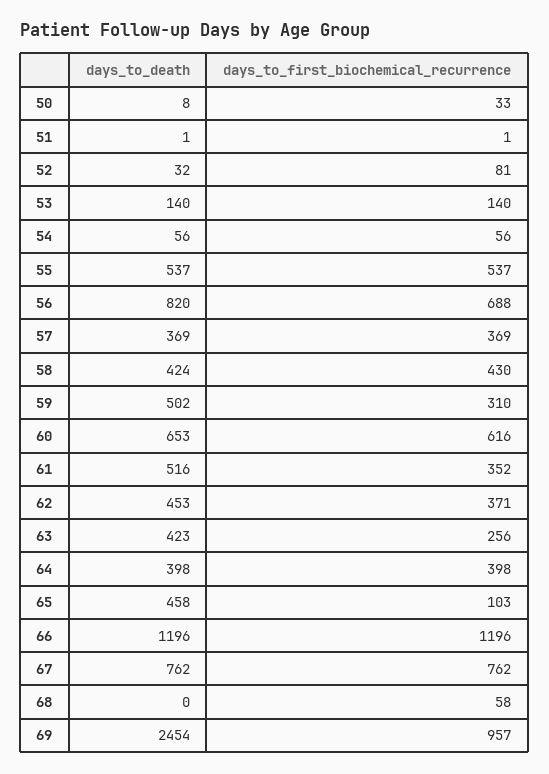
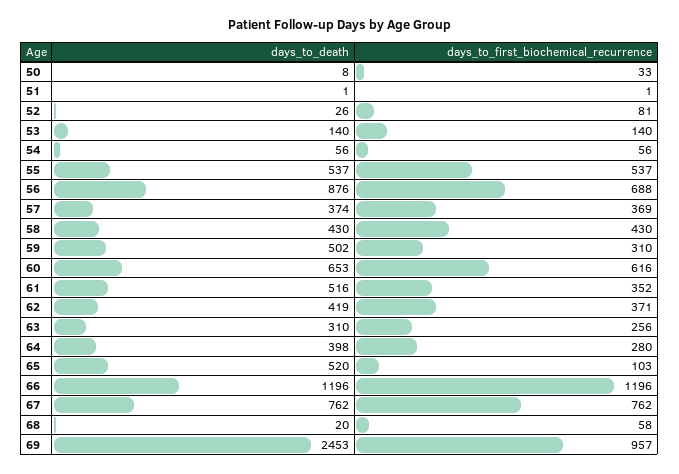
  {
    "days_to_death": {
      "50": 8,
      "51": 1,
-     "52": 32,
+     "52": 26,
      "53": 140,
      "54": 56,
      "55": 537,
-     "56": 820,
+     "56": 876,
-     "57": 369,
+     "57": 374,
-     "58": 424,
+     "58": 430,
      "59": 502,
      "60": 653,
      "61": 516,
-     "62": 453,
+     "62": 419,
-     "63": 423,
+     "63": 310,
      "64": 398,
-     "65": 458,
+     "65": 520,
      "66": 1196,
      "67": 762,
-     "68": 0,
+     "68": 20,
-     "69": 2454
+     "69": 2453
    },
    "days_to_first_biochemical_recurrence": {
      "50": 33,
      "51": 1,
      "52": 81,
      "53": 140,
      "54": 56,
      "55": 537,
      "56": 688,
      "57": 369,
      "58": 430,
      "59": 310,
      "60": 616,
      "61": 352,
      "62": 371,
      "63": 256,
-     "64": 398,
+     "64": 280,
      "65": 103,
      "66": 1196,
      "67": 762,
      "68": 58,
      "69": 957
    }
  }

